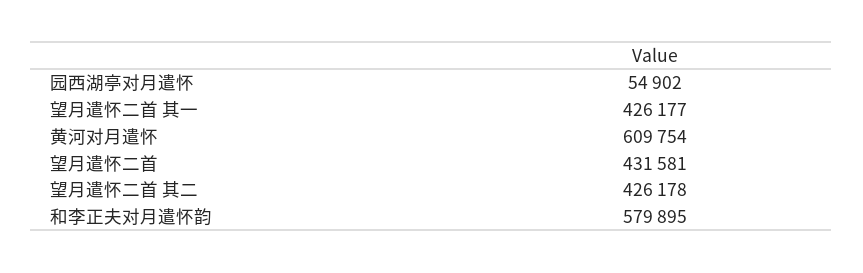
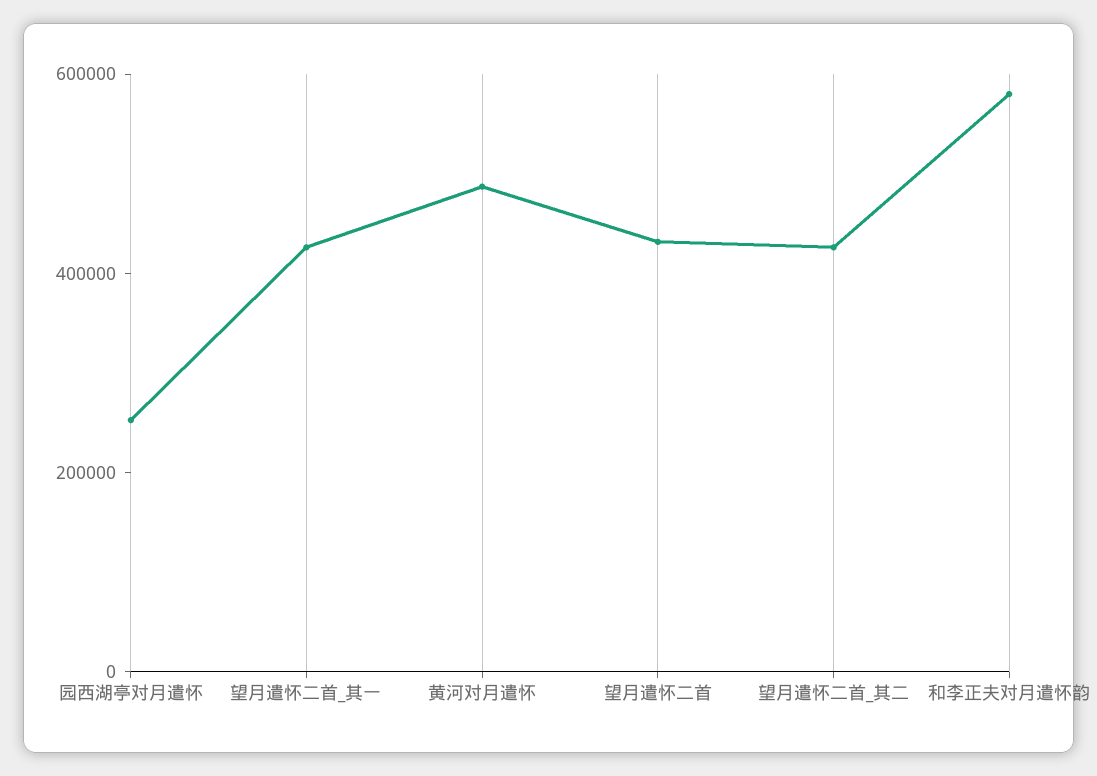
  {
-   "园西湖亭对月遣怀": 54902,
+   "园西湖亭对月遣怀": 250000,
    "望月遣怀二首 其一": 426177,
-   "黄河对月遣怀": 609754,
+   "黄河对月遣怀": 500000,
    "望月遣怀二首": 431581,
    "望月遣怀二首 其二": 426178,
    "和李正夫对月遣怀韵": 579895
  }

